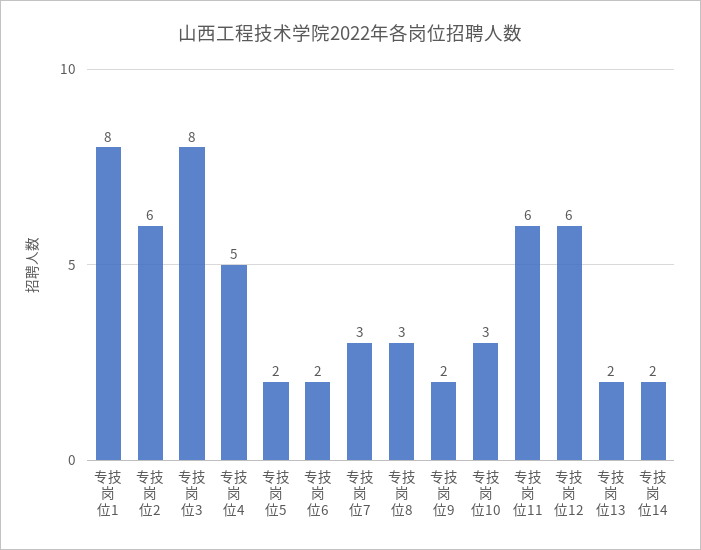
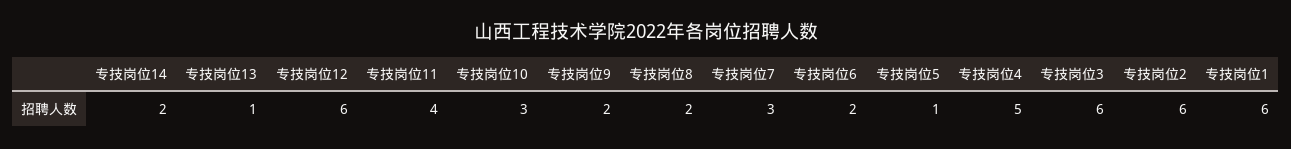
  {
-   "专技岗位1": 8,
+   "专技岗位1": 6,
    "专技岗位2": 6,
-   "专技岗位3": 8,
+   "专技岗位3": 6,
    "专技岗位4": 5,
-   "专技岗位5": 2,
+   "专技岗位5": 1,
    "专技岗位6": 2,
    "专技岗位7": 3,
-   "专技岗位8": 3,
+   "专技岗位8": 2,
    "专技岗位9": 2,
    "专技岗位10": 3,
-   "专技岗位11": 6,
+   "专技岗位11": 4,
    "专技岗位12": 6,
-   "专技岗位13": 2,
+   "专技岗位13": 1,
    "专技岗位14": 2
  }

